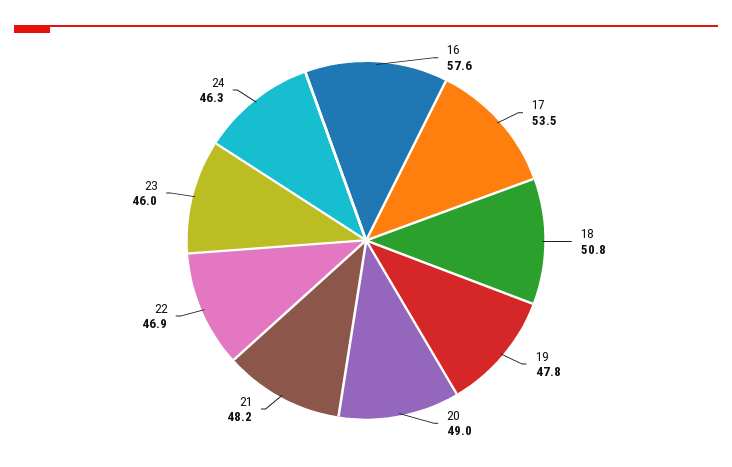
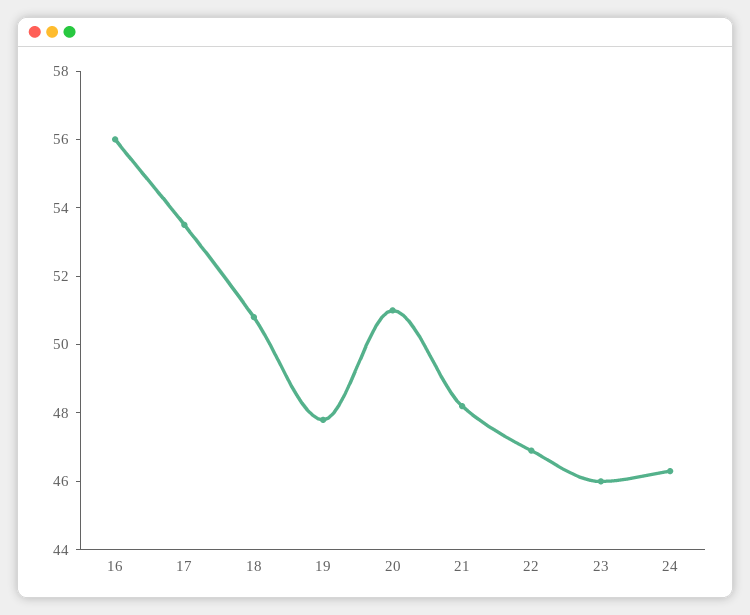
  {
-   "16": 57.6,
+   "16": 56,
    "17": 53.5,
    "18": 50.8,
    "19": 47.8,
-   "20": 49,
+   "20": 51,
    "21": 48.2,
    "22": 46.9,
    "23": 46,
    "24": 46.3
  }

